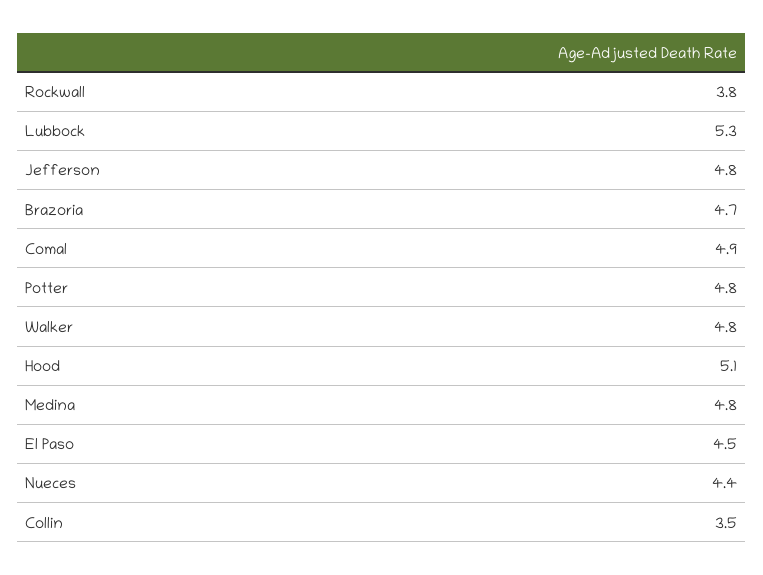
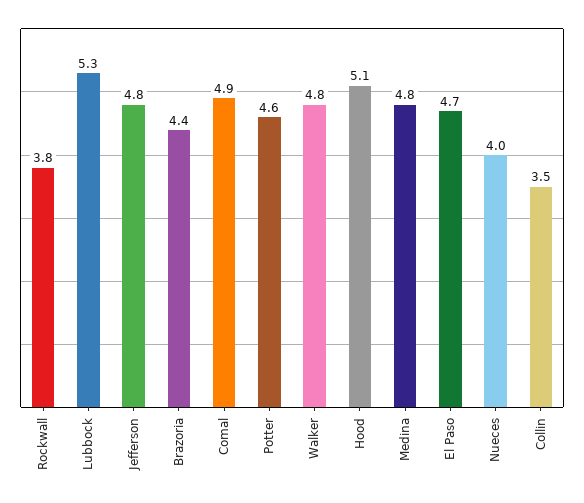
  {
    "Rockwall": 3.8,
    "Lubbock": 5.3,
    "Jefferson": 4.8,
-   "Brazoria": 4.7,
+   "Brazoria": 4.4,
    "Comal": 4.9,
-   "Potter": 4.8,
+   "Potter": 4.6,
    "Walker": 4.8,
    "Hood": 5.1,
    "Medina": 4.8,
-   "El Paso": 4.5,
+   "El Paso": 4.7,
-   "Nueces": 4.4,
+   "Nueces": 4,
    "Collin": 3.5
  }

